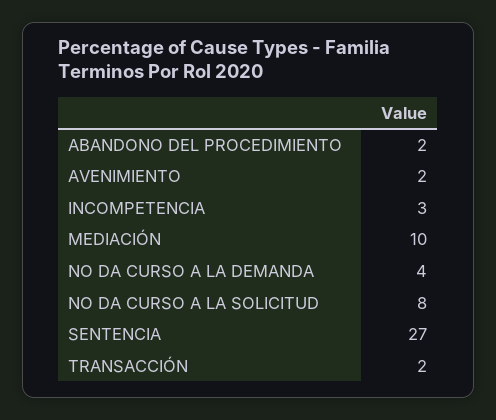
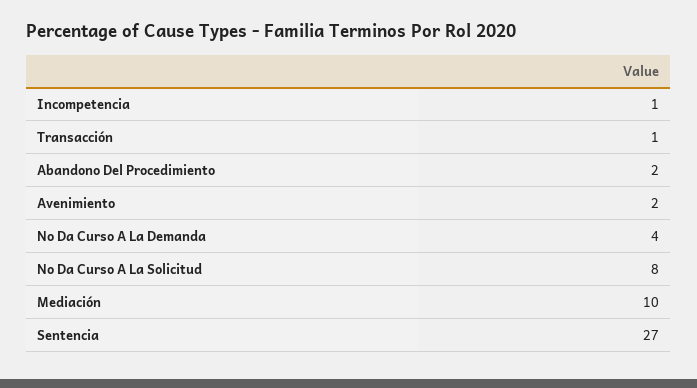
  {
    "ABANDONO DEL PROCEDIMIENTO": 2,
    "AVENIMIENTO": 2,
-   "INCOMPETENCIA": 3,
+   "INCOMPETENCIA": 1,
    "MEDIACIÓN": 10,
    "NO DA CURSO A LA DEMANDA": 4,
    "NO DA CURSO A LA SOLICITUD": 8,
    "SENTENCIA": 27,
-   "TRANSACCIÓN": 2
+   "TRANSACCIÓN": 1
  }

